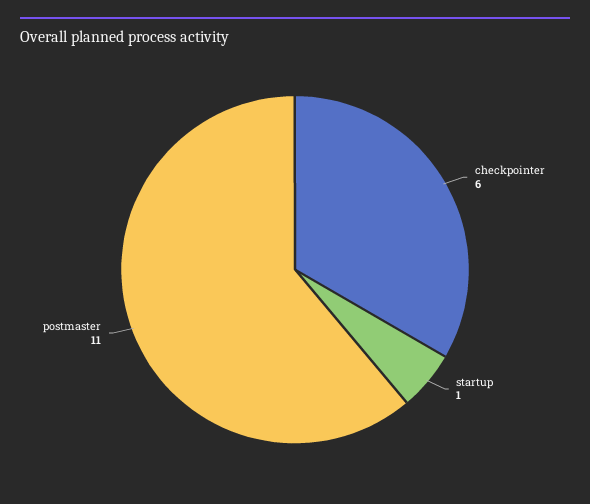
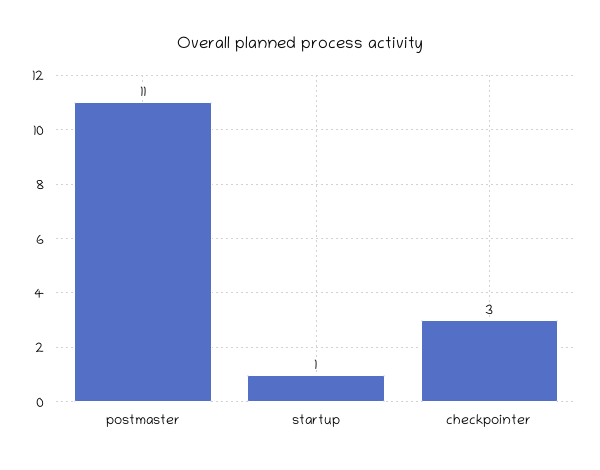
  {
-   "checkpointer": 6,
+   "checkpointer": 3,
    "startup": 1,
    "postmaster": 11
  }

